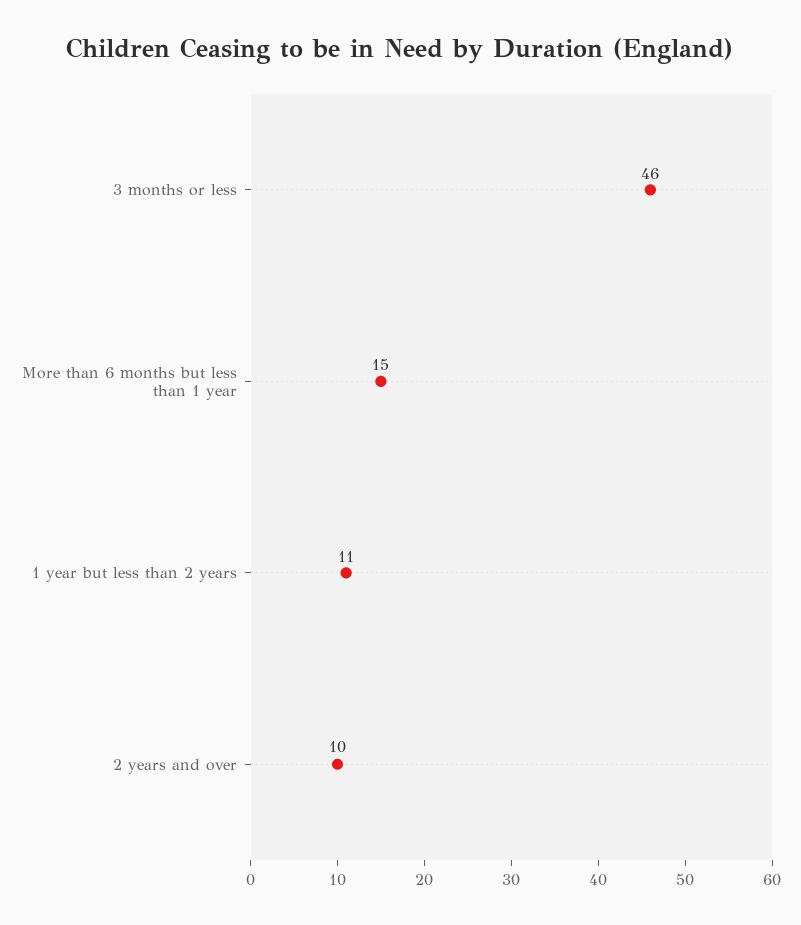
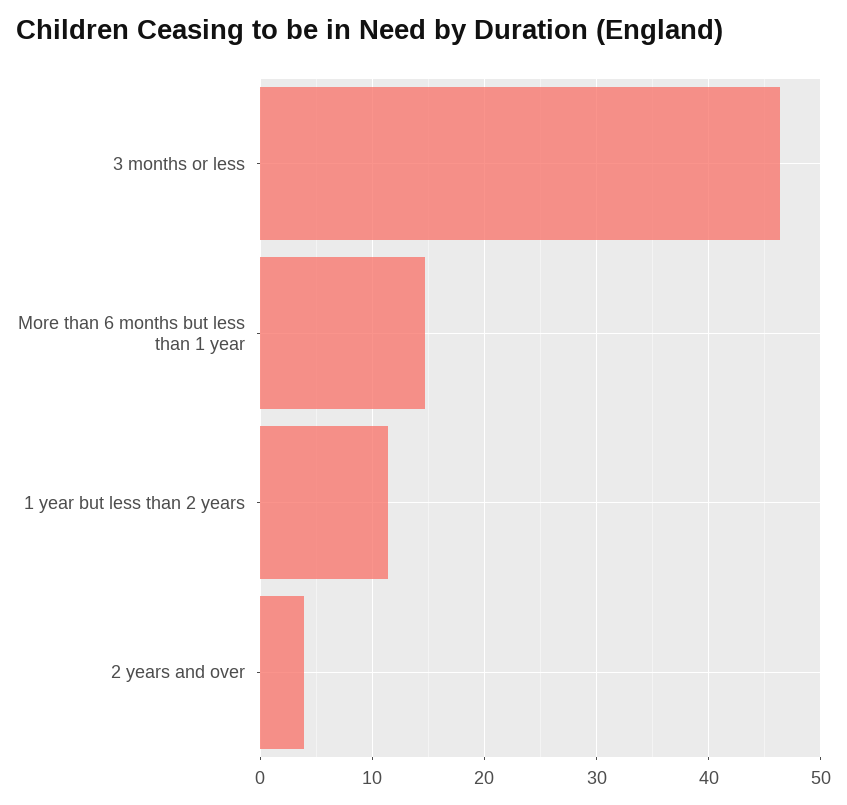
  {
    "3 months or less": 46,
    "More than 6 months but less than 1 year": 15,
    "1 year but less than 2 years": 11,
-   "2 years and over": 10
+   "2 years and over": 4
  }

